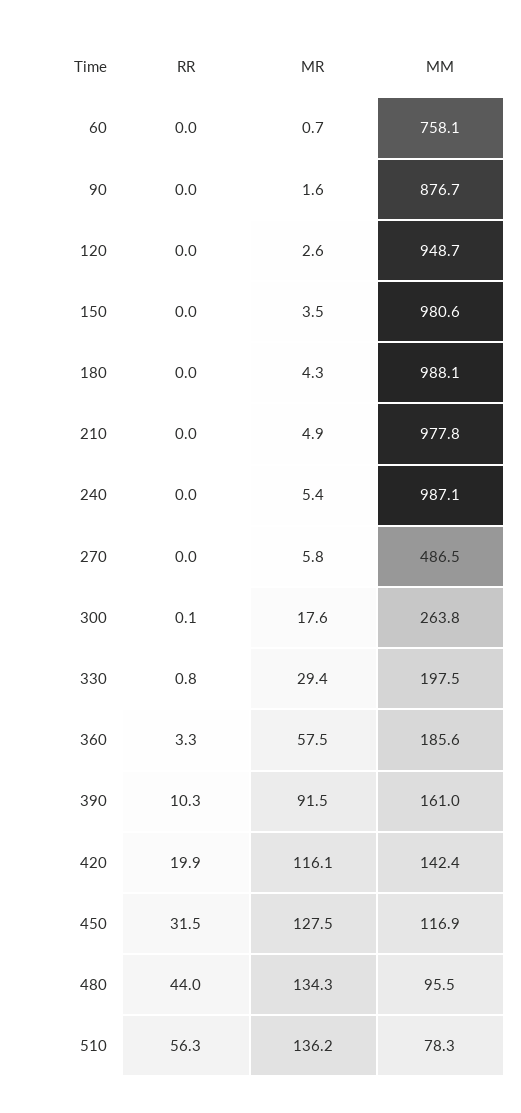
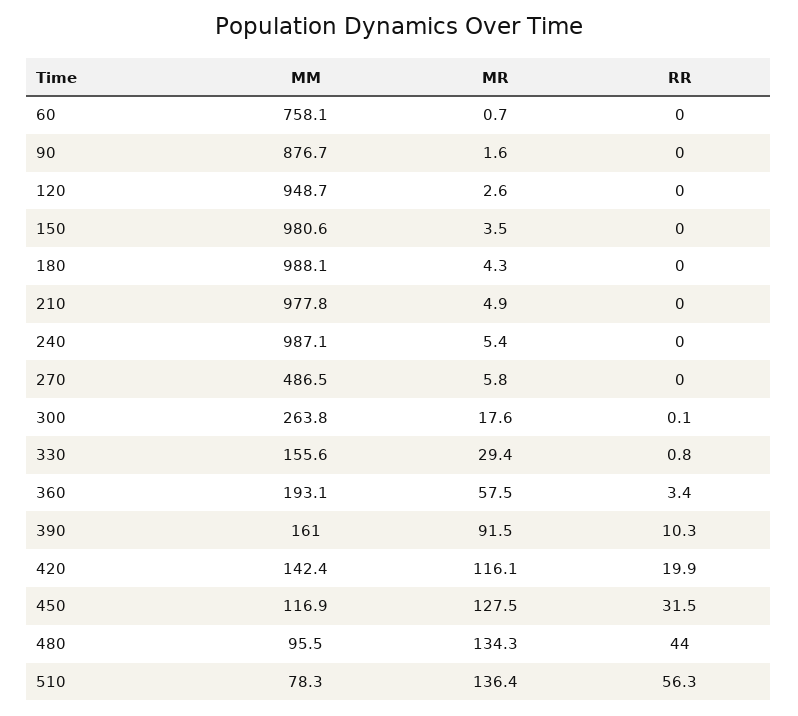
  {
    "RR": {
      "60": 0,
      "90": 0,
      "120": 0,
      "150": 0,
      "180": 0,
      "210": 0,
      "240": 0,
      "270": 0,
      "300": 0.1,
      "330": 0.8,
-     "360": 3.3,
+     "360": 3.4,
      "390": 10.3,
      "420": 19.9,
      "450": 31.5,
      "480": 44,
      "510": 56.3
    },
    "MR": {
      "60": 0.7,
      "90": 1.6,
      "120": 2.6,
      "150": 3.5,
      "180": 4.3,
      "210": 4.9,
      "240": 5.4,
      "270": 5.8,
      "300": 17.6,
      "330": 29.4,
      "360": 57.5,
      "390": 91.5,
      "420": 116.1,
      "450": 127.5,
      "480": 134.3,
-     "510": 136.2
+     "510": 136.4
    },
    "MM": {
      "60": 758.1,
      "90": 876.7,
      "120": 948.7,
      "150": 980.6,
      "180": 988.1,
      "210": 977.8,
      "240": 987.1,
      "270": 486.5,
      "300": 263.8,
-     "330": 197.5,
+     "330": 155.6,
-     "360": 185.6,
+     "360": 193.1,
      "390": 161,
      "420": 142.4,
      "450": 116.9,
      "480": 95.5,
      "510": 78.3
    }
  }

